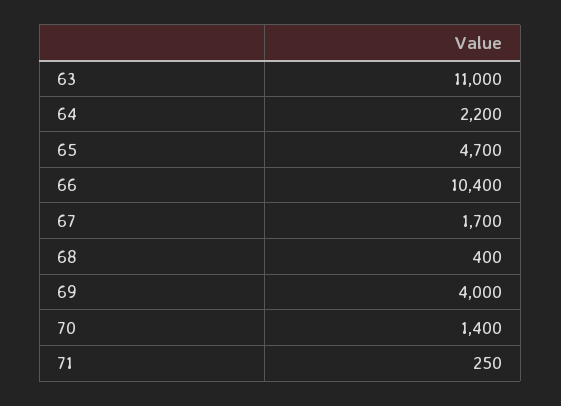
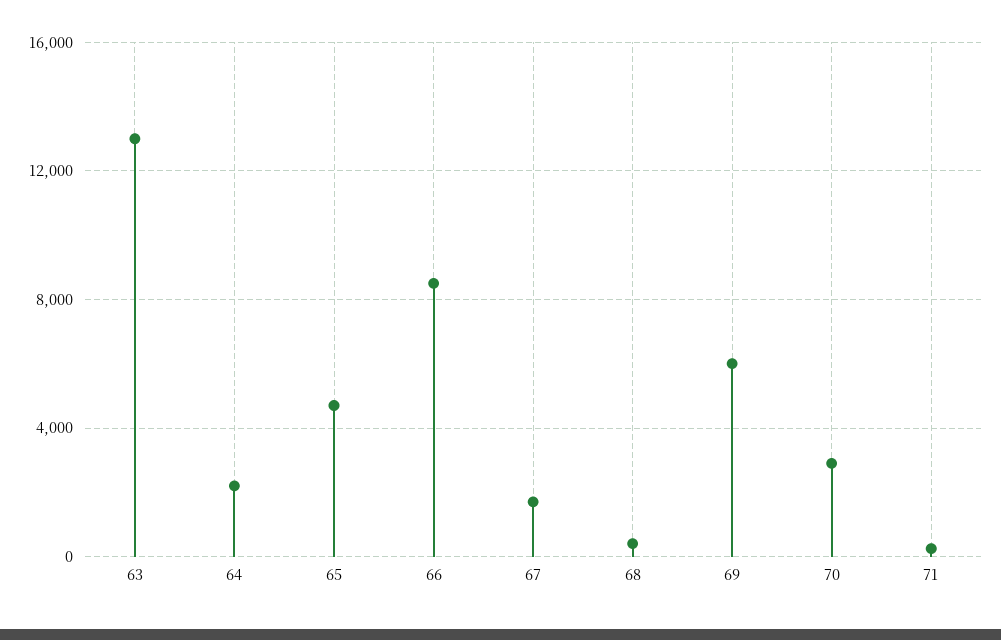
  {
-   "63": 11000,
+   "63": 13000,
    "64": 2200,
    "65": 4700,
-   "66": 10400,
+   "66": 8500,
    "67": 1700,
    "68": 400,
-   "69": 4000,
+   "69": 6000,
-   "70": 1400,
+   "70": 3000,
    "71": 250
  }

